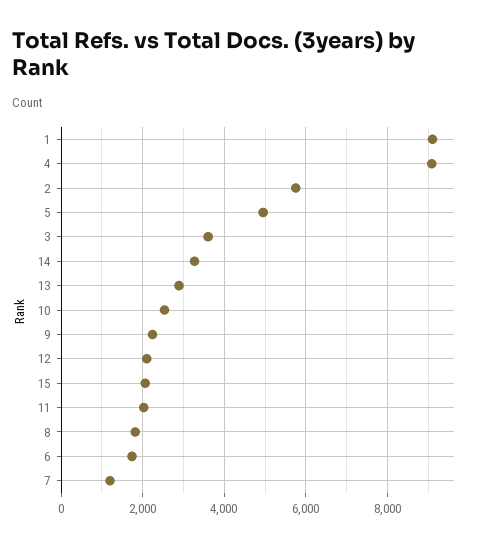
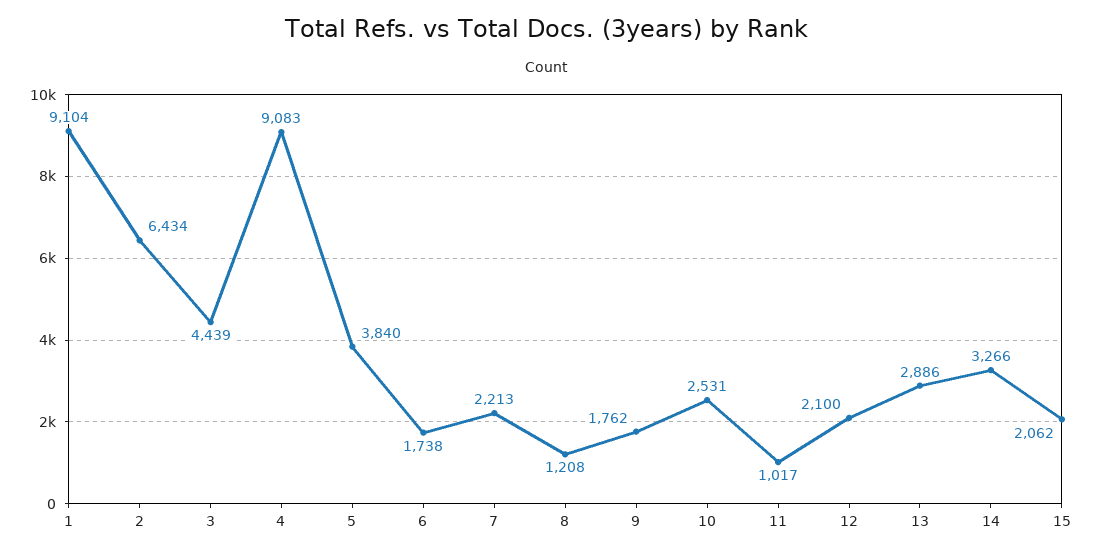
  {
    "1": 9104,
    "4": 9083,
-   "2": 5800,
+   "2": 6434,
-   "5": 5000,
+   "5": 3840,
-   "3": 3600,
+   "3": 4439,
    "14": 3266,
    "13": 2886,
    "10": 2531,
-   "9": 2200,
+   "9": 1762,
    "12": 2100,
    "15": 2062,
-   "11": 2000,
+   "11": 1017,
-   "8": 1800,
+   "8": 1208,
    "6": 1738,
-   "7": 1200
+   "7": 2213
  }

